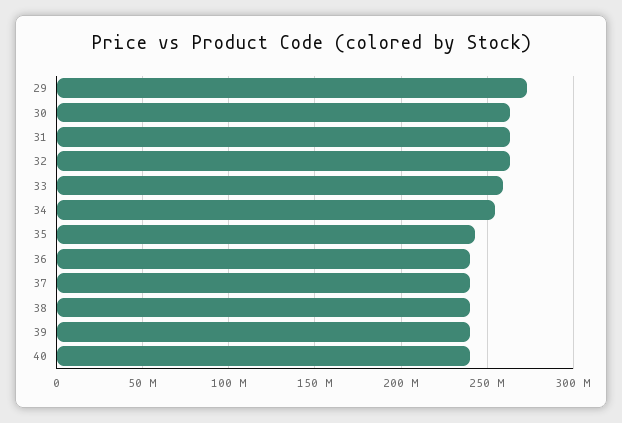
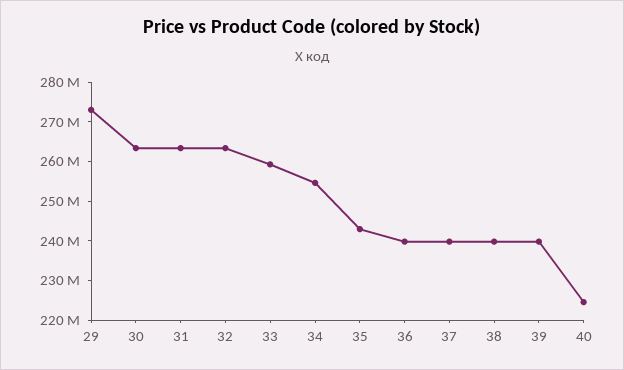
  {
    "29": 272500000,
    "30": 262500000,
    "31": 262500000,
    "32": 262500000,
    "33": 260000000,
    "34": 255000000,
    "35": 242500000,
    "36": 240000000,
    "37": 240000000,
    "38": 240000000,
    "39": 240000000,
-   "40": 240000000
+   "40": 225000000
  }

